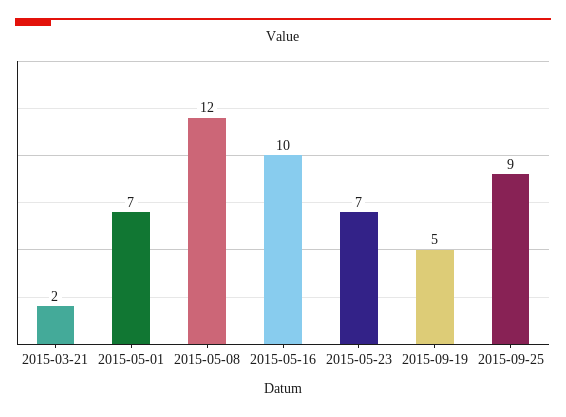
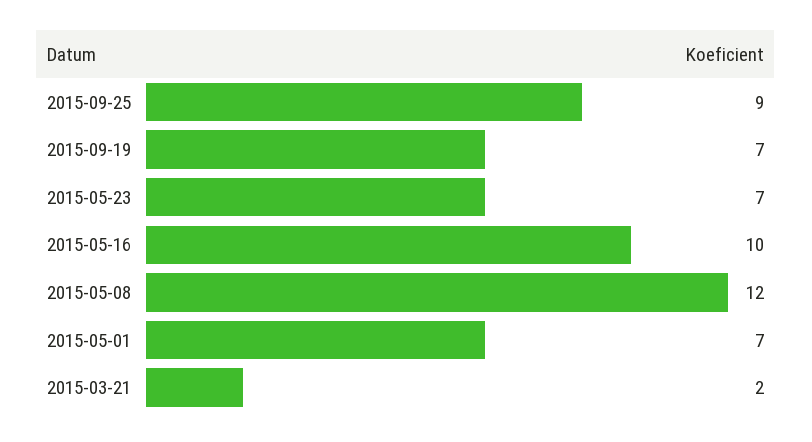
  {
    "2015-03-21": 2,
    "2015-05-01": 7,
    "2015-05-08": 12,
    "2015-05-16": 10,
    "2015-05-23": 7,
-   "2015-09-19": 5,
+   "2015-09-19": 7,
    "2015-09-25": 9
  }

